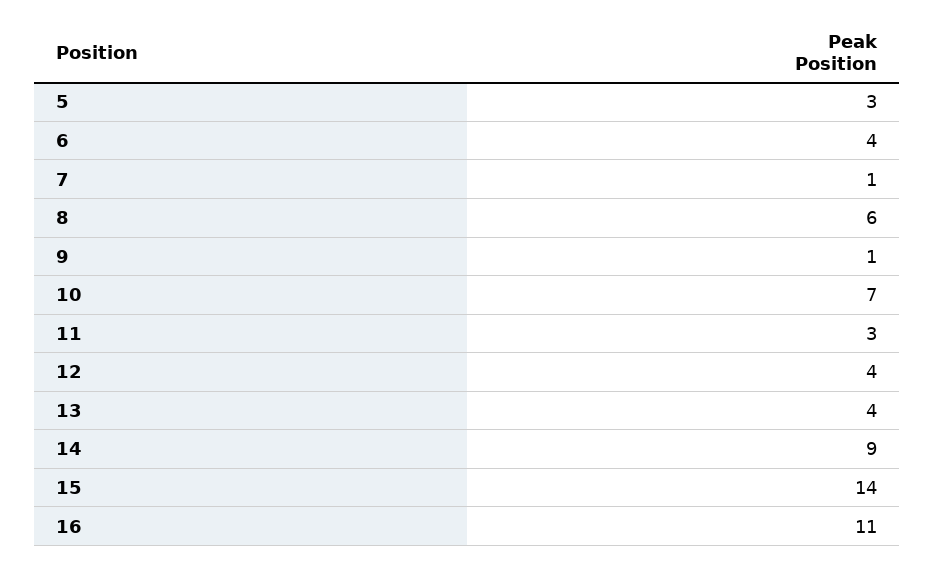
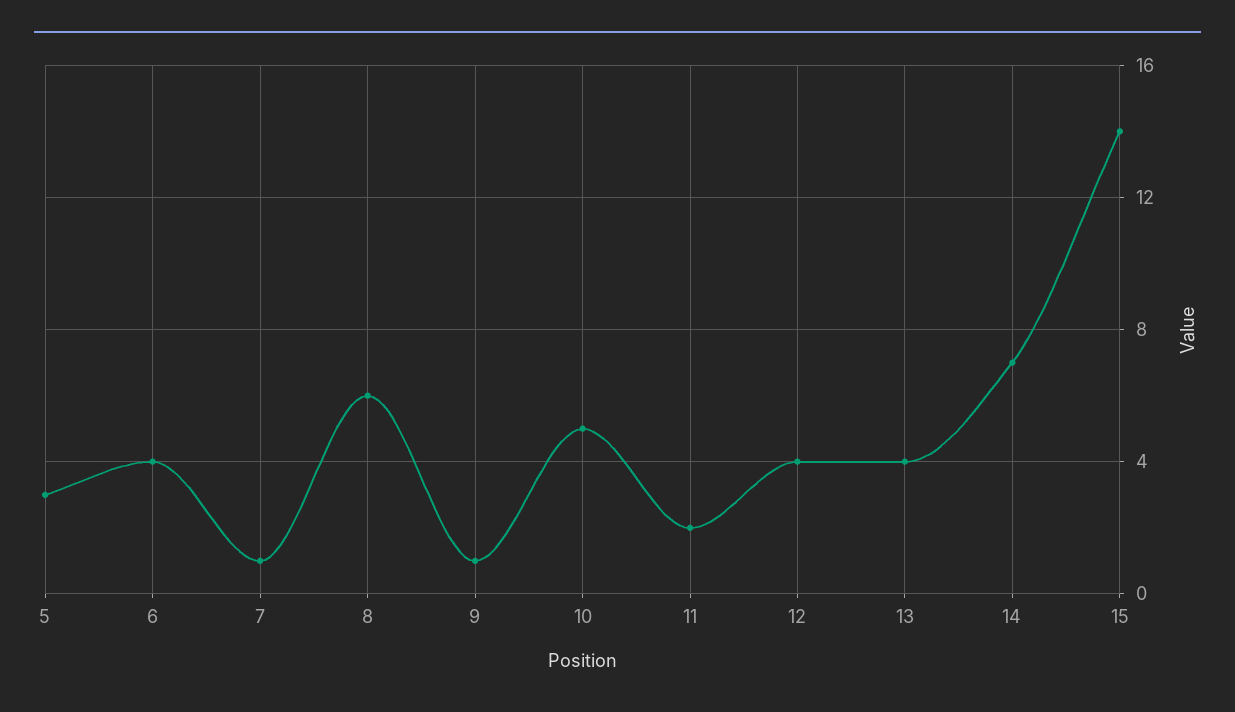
  {
    "5": 3,
    "6": 4,
    "7": 1,
    "8": 6,
    "9": 1,
-   "10": 7,
+   "10": 5,
-   "11": 3,
+   "11": 2,
    "12": 4,
    "13": 4,
-   "14": 9,
+   "14": 7,
-   "15": 14,
+   "15": 14
-   "16": 11
  }

